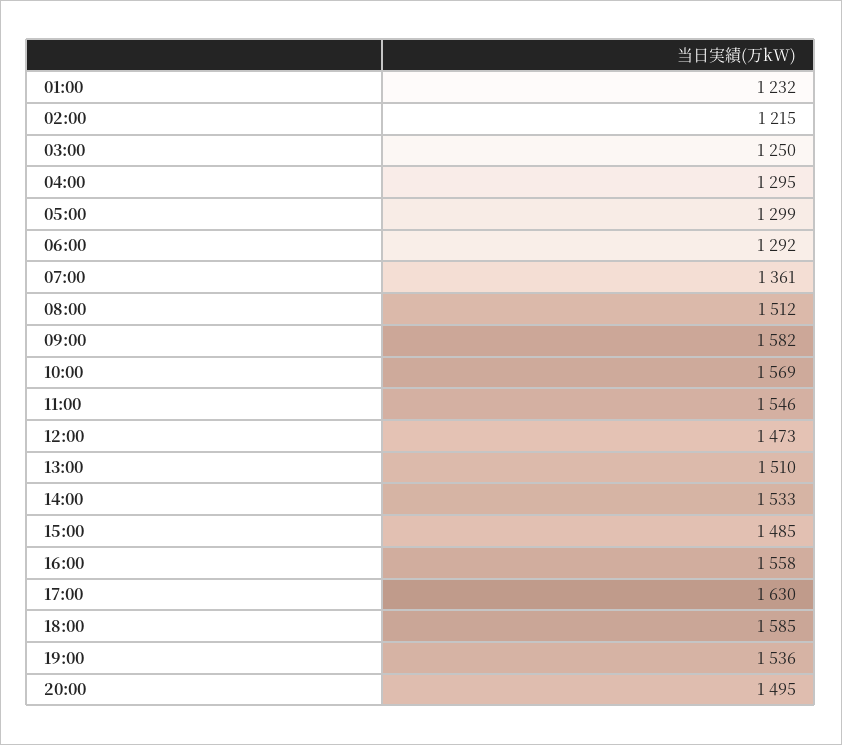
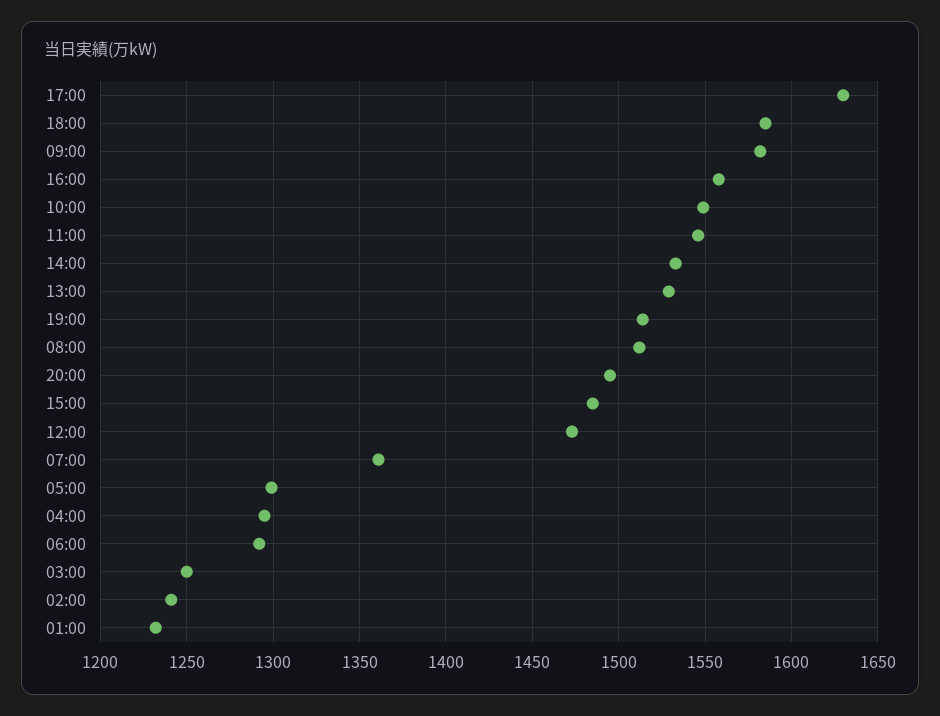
  {
    "01:00": 1232,
-   "02:00": 1215,
+   "02:00": 1240,
    "03:00": 1250,
    "04:00": 1295,
    "05:00": 1299,
    "06:00": 1292,
    "07:00": 1361,
    "08:00": 1512,
    "09:00": 1582,
-   "10:00": 1569,
+   "10:00": 1550,
    "11:00": 1546,
    "12:00": 1473,
-   "13:00": 1510,
+   "13:00": 1530,
    "14:00": 1533,
    "15:00": 1485,
    "16:00": 1558,
    "17:00": 1630,
    "18:00": 1585,
-   "19:00": 1536,
+   "19:00": 1515,
    "20:00": 1495
  }

